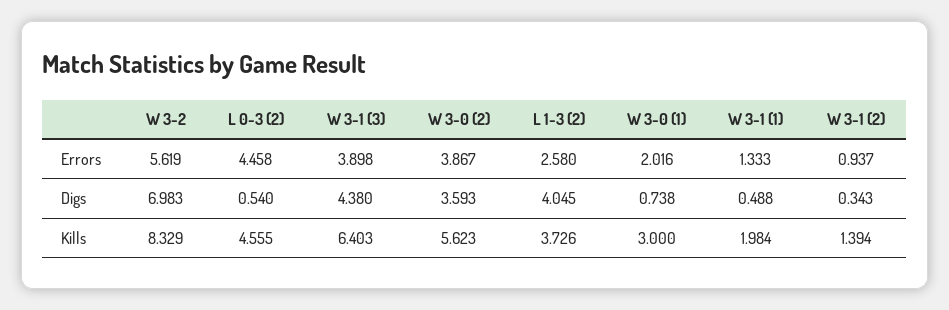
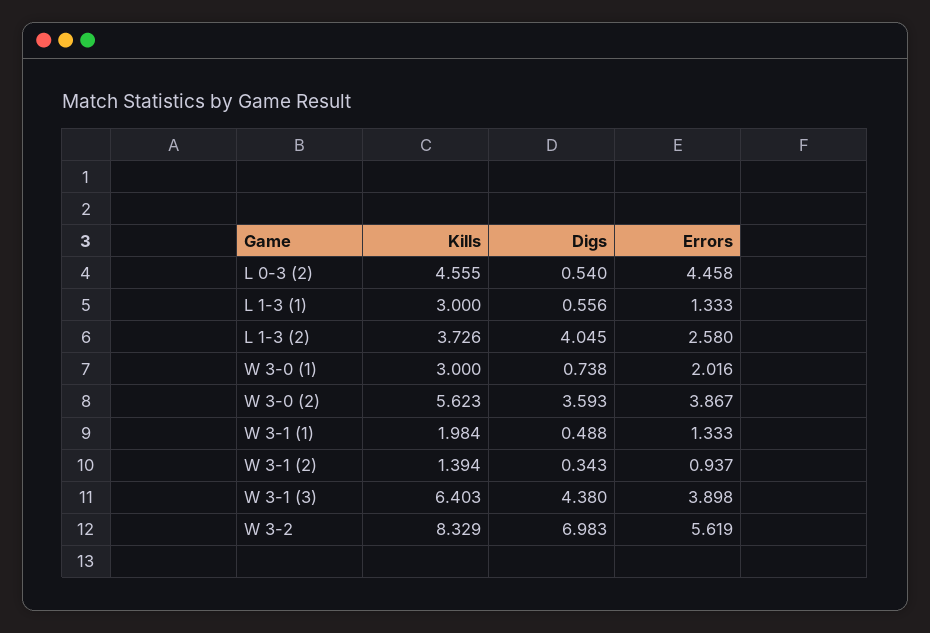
  {
    "W 3-2": {
      "Errors": 5.619,
      "Digs": 6.983,
      "Kills": 8.329
    },
    "L 0-3 (2)": {
      "Errors": 4.458,
      "Digs": 0.54,
      "Kills": 4.555
    },
    "W 3-1 (3)": {
      "Errors": 3.898,
      "Digs": 4.38,
      "Kills": 6.403
    },
    "W 3-0 (2)": {
      "Errors": 3.867,
      "Digs": 3.593,
      "Kills": 5.623
    },
    "L 1-3 (2)": {
      "Errors": 2.58,
      "Digs": 4.045,
      "Kills": 3.726
    },
    "W 3-0 (1)": {
      "Errors": 2.016,
      "Digs": 0.738,
      "Kills": 3
    },
    "W 3-1 (1)": {
      "Errors": 1.333,
      "Digs": 0.488,
      "Kills": 1.984
    },
    "W 3-1 (2)": {
      "Errors": 0.937,
      "Digs": 0.343,
      "Kills": 1.394
-   }
+   },
+   "L 1-3 (1)": {
+     "Kills": 3,
+     "Digs": 0.556,
+     "Errors": 1.333
+   }
  }

